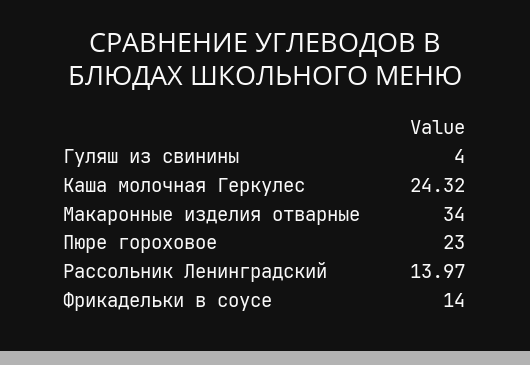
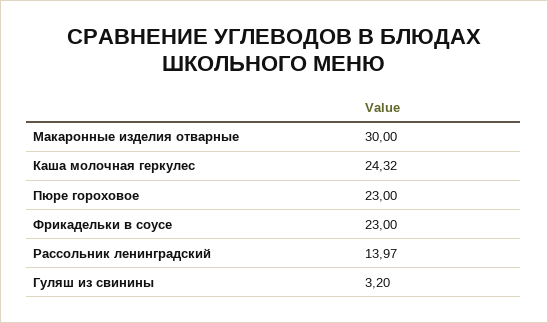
  {
-   "Гуляш из свинины": 4,
+   "Гуляш из свинины": 3.2,
    "Каша молочная Геркулес": 24.32,
-   "Макаронные изделия отварные": 34,
+   "Макаронные изделия отварные": 30,
    "Пюре гороховое": 23,
    "Рассольник Ленинградский": 13.97,
-   "Фрикадельки в соусе": 14
+   "Фрикадельки в соусе": 23
  }

